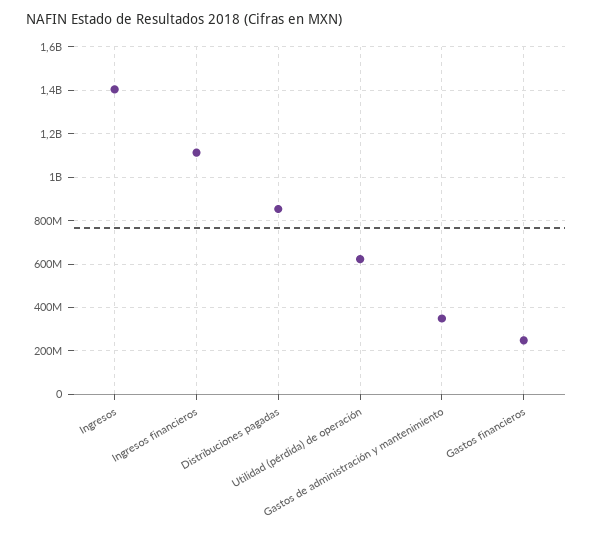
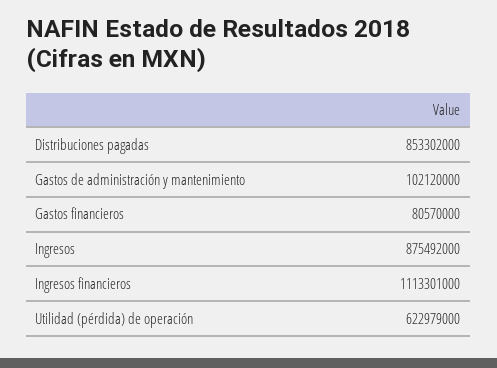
  {
-   "Ingresos": 1400000000,
+   "Ingresos": 875492000,
    "Ingresos financieros": 1113301000,
    "Distribuciones pagadas": 853302000,
    "Utilidad (pérdida) de operación": 622979000,
-   "Gastos de administración y mantenimiento": 350000000,
+   "Gastos de administración y mantenimiento": 102120000,
-   "Gastos financieros": 250000000
+   "Gastos financieros": 80570000
  }

